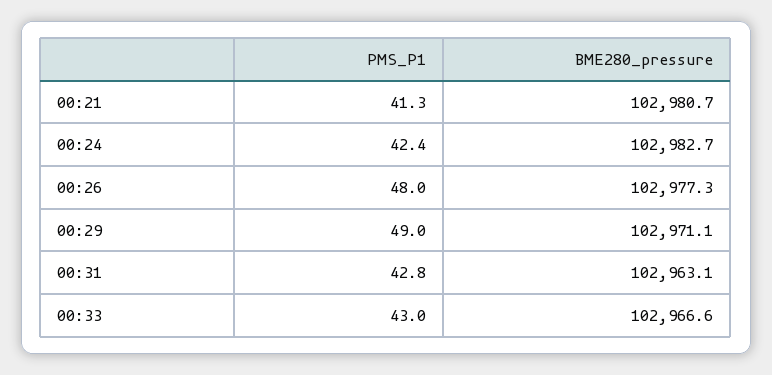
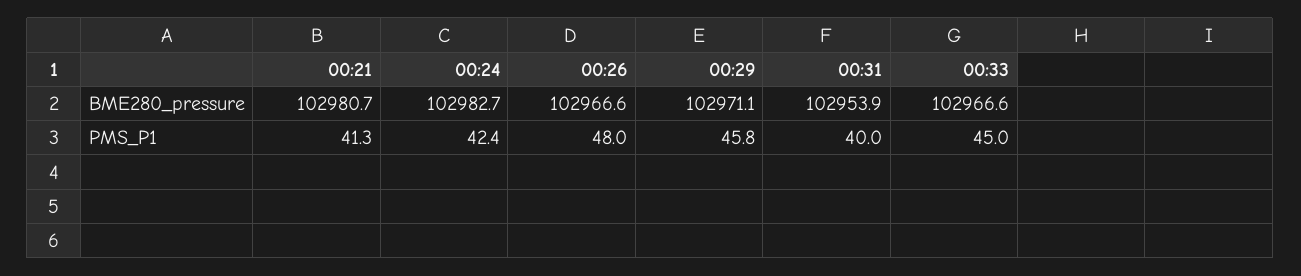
  {
    "PMS_P1": {
      "00:21": 41.3,
      "00:24": 42.4,
      "00:26": 48,
-     "00:29": 49,
+     "00:29": 45.8,
-     "00:31": 42.8,
+     "00:31": 40,
-     "00:33": 43
+     "00:33": 45
    },
    "BME280_pressure": {
      "00:21": 102980.7,
      "00:24": 102982.7,
-     "00:26": 102977.3,
+     "00:26": 102966.6,
      "00:29": 102971.1,
-     "00:31": 102963.1,
+     "00:31": 102953.9,
      "00:33": 102966.6
    }
  }

